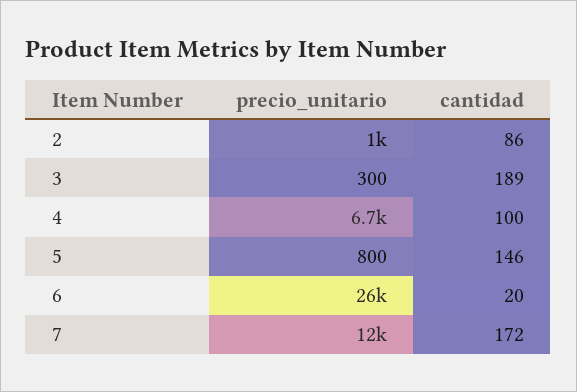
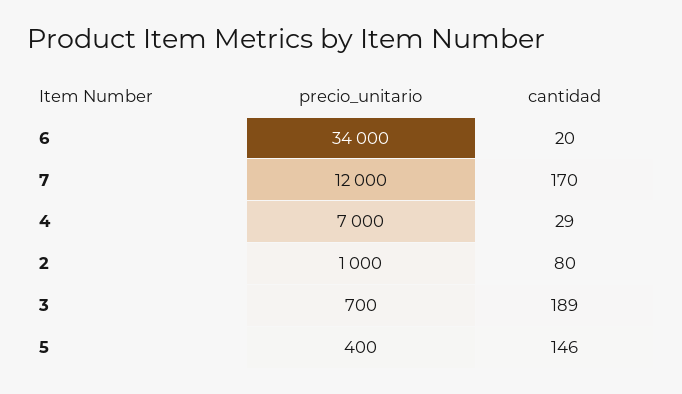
  {
    "precio_unitario": {
      "2": 1000,
-     "3": 300,
+     "3": 700,
-     "4": 6700,
+     "4": 7000,
-     "5": 800,
+     "5": 400,
-     "6": 26000,
+     "6": 34000,
      "7": 12000
    },
    "cantidad": {
-     "2": 86,
+     "2": 80,
      "3": 189,
-     "4": 100,
+     "4": 29,
      "5": 146,
      "6": 20,
-     "7": 172
+     "7": 170
    }
  }

